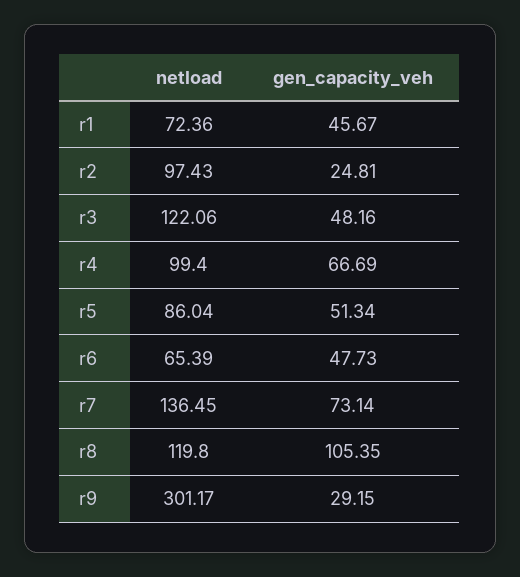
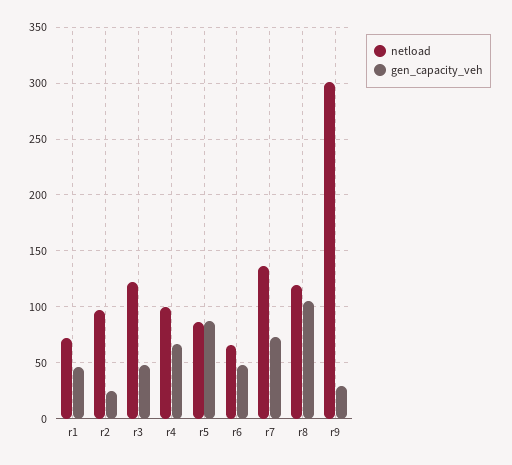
  {
    "netload": {
      "r1": 72.36,
      "r2": 97.43,
      "r3": 122.06,
      "r4": 99.4,
      "r5": 86.04,
      "r6": 65.39,
      "r7": 136.45,
      "r8": 119.8,
      "r9": 301.17
    },
    "gen_capacity_veh": {
      "r1": 45.67,
      "r2": 24.81,
      "r3": 48.16,
      "r4": 66.69,
-     "r5": 51.34,
+     "r5": 90,
      "r6": 47.73,
      "r7": 73.14,
      "r8": 105.35,
      "r9": 29.15
    }
  }

